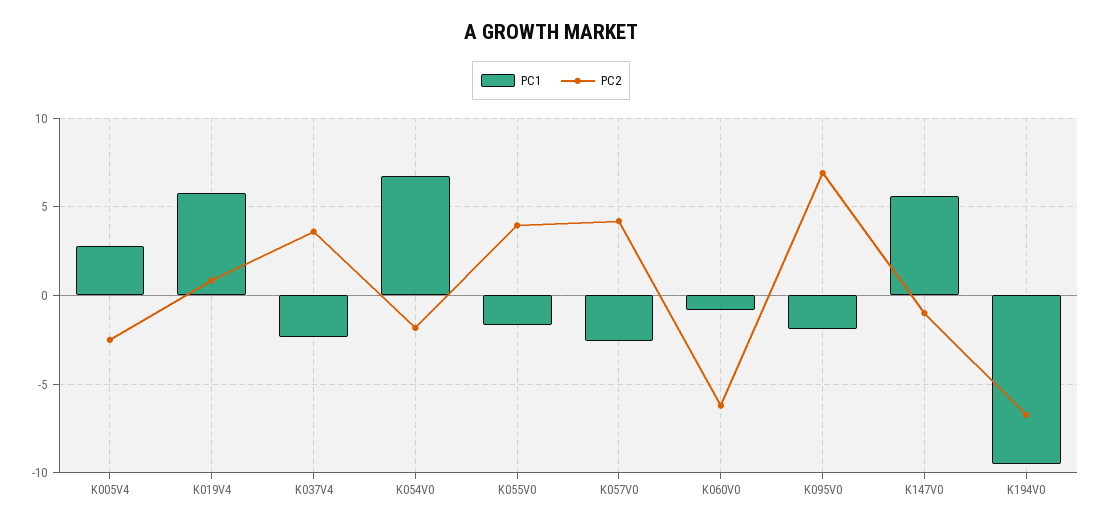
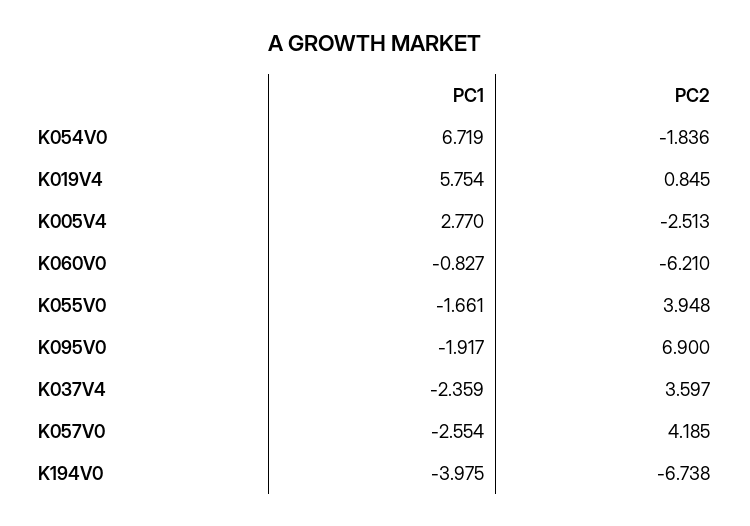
  {
    "PC1": {
      "K005V4": 2.77,
      "K019V4": 5.754,
      "K037V4": -2.359,
      "K054V0": 6.719,
      "K055V0": -1.661,
      "K057V0": -2.554,
      "K060V0": -0.827,
      "K095V0": -1.917,
-     "K147V0": 5.5,
-     "K194V0": -9.5
+     "K194V0": -3.975
    },
    "PC2": {
      "K005V4": -2.513,
      "K019V4": 0.845,
      "K037V4": 3.597,
      "K054V0": -1.836,
      "K055V0": 3.948,
      "K057V0": 4.185,
      "K060V0": -6.21,
      "K095V0": 6.9,
-     "K147V0": -1,
      "K194V0": -6.738
    }
  }

